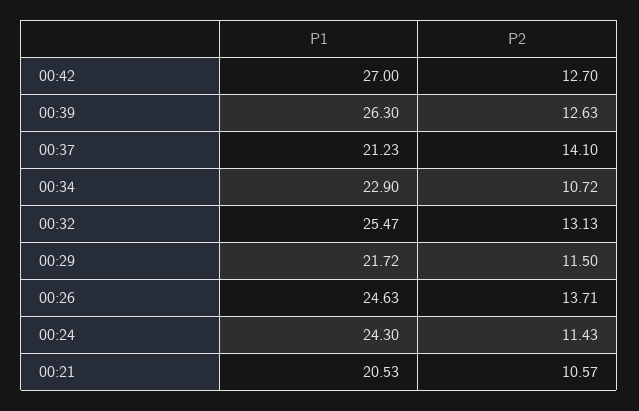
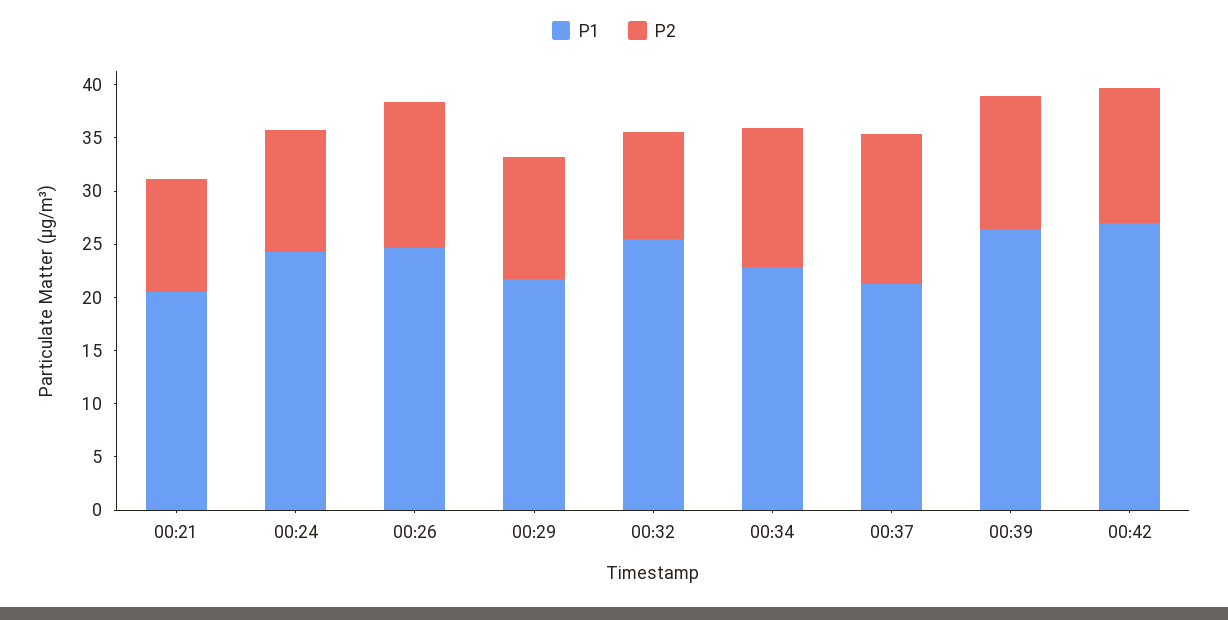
  {
    "P1": {
      "00:42": 27,
      "00:39": 26.3,
      "00:37": 21.23,
      "00:34": 22.9,
      "00:32": 25.47,
      "00:29": 21.72,
      "00:26": 24.63,
      "00:24": 24.3,
      "00:21": 20.53
    },
    "P2": {
      "00:42": 12.7,
      "00:39": 12.63,
      "00:37": 14.1,
-     "00:34": 10.72,
+     "00:34": 13,
-     "00:32": 13.13,
+     "00:32": 10,
      "00:29": 11.5,
      "00:26": 13.71,
      "00:24": 11.43,
      "00:21": 10.57
    }
  }

